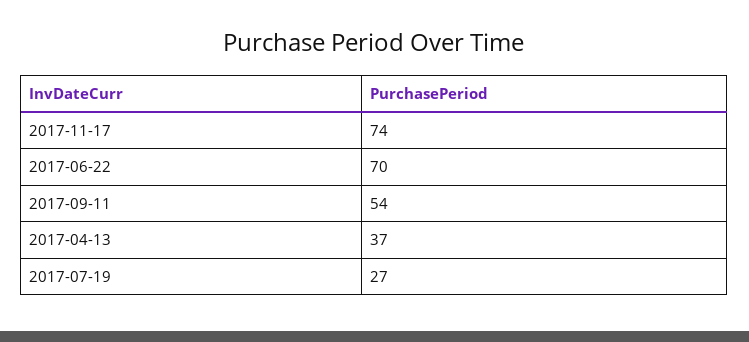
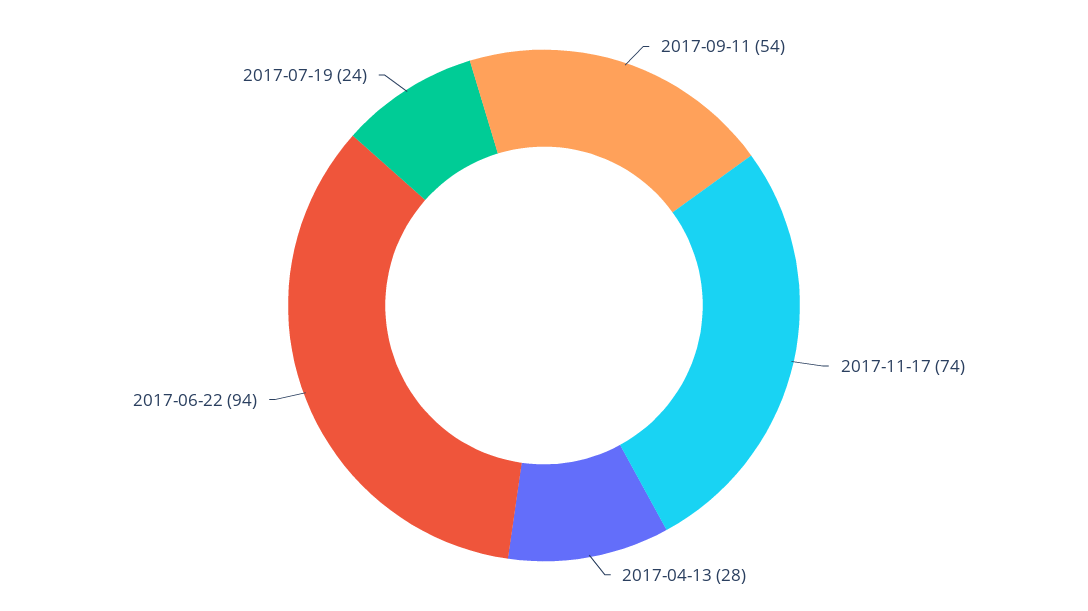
  {
    "2017-11-17": 74,
-   "2017-06-22": 70,
+   "2017-06-22": 94,
    "2017-09-11": 54,
-   "2017-04-13": 37,
+   "2017-04-13": 28,
-   "2017-07-19": 27
+   "2017-07-19": 24
  }

